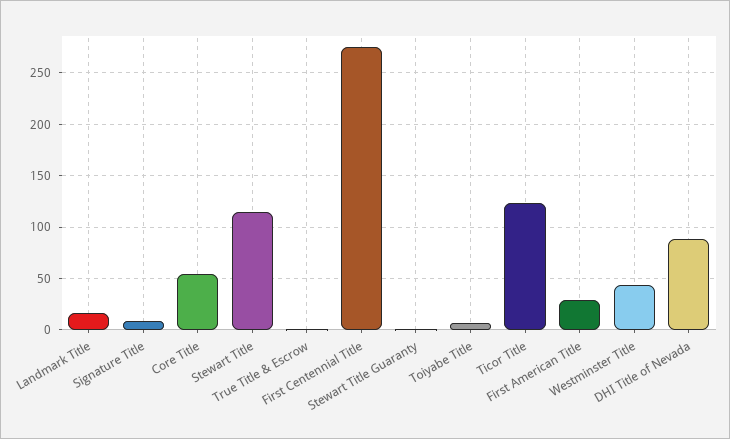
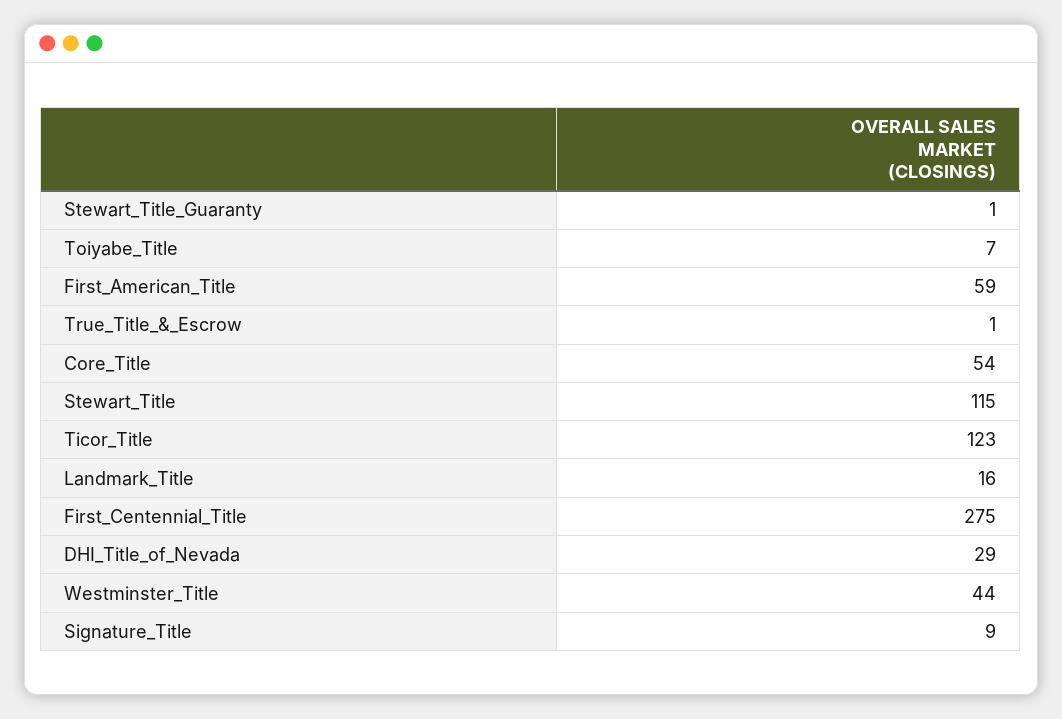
  {
    "Landmark Title": 16,
    "Signature Title": 9,
    "Core Title": 54,
    "Stewart Title": 115,
    "True Title & Escrow": 1,
    "First Centennial Title": 275,
    "Stewart Title Guaranty": 1,
    "Toiyabe Title": 7,
    "Ticor Title": 123,
-   "First American Title": 30,
+   "First American Title": 59,
    "Westminster Title": 44,
-   "DHI Title of Nevada": 90
+   "DHI Title of Nevada": 29
  }

